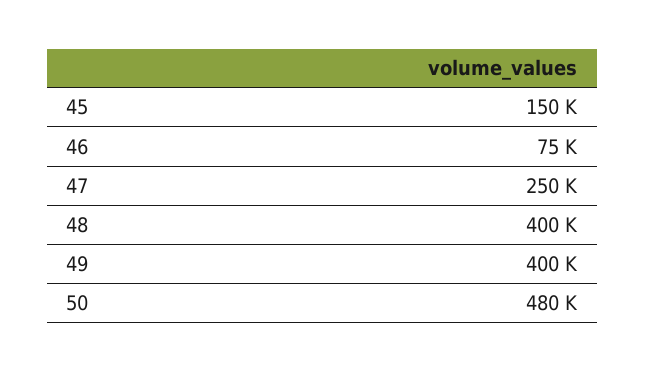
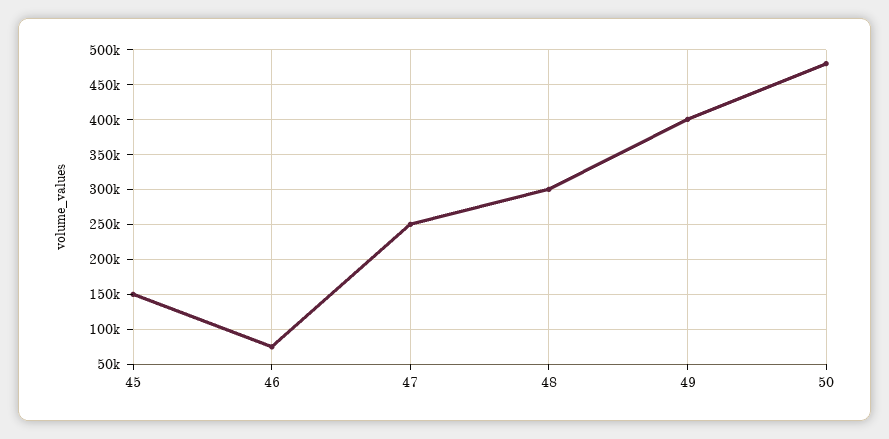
  {
    "45": 150000,
    "46": 75000,
    "47": 250000,
-   "48": 400000,
+   "48": 300000,
    "49": 400000,
    "50": 480000
  }

